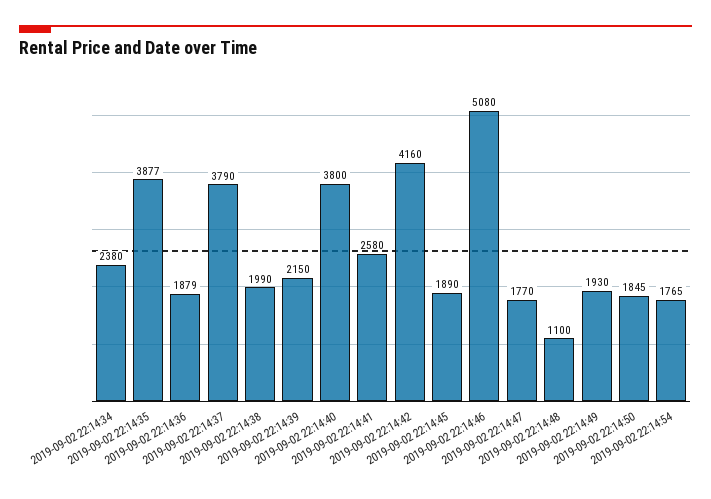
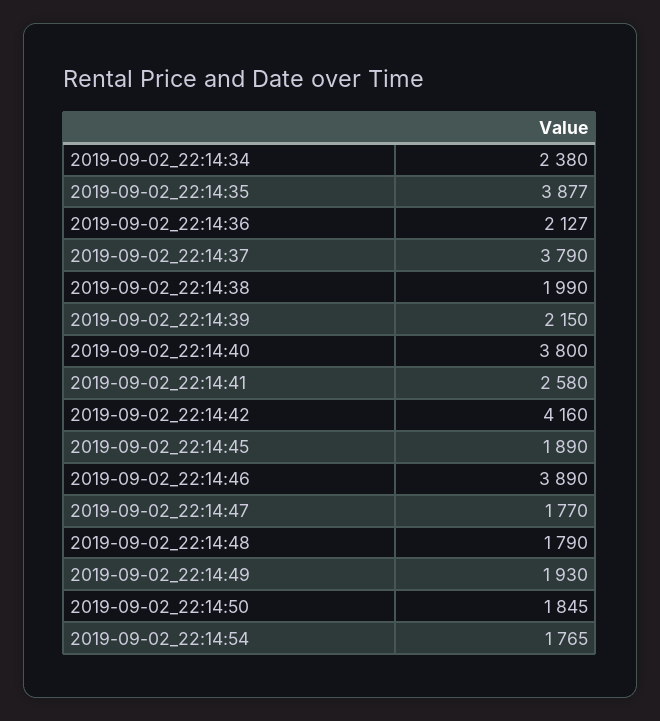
  {
    "2019-09-02 22:14:34": 2380,
    "2019-09-02 22:14:35": 3877,
-   "2019-09-02 22:14:36": 1879,
+   "2019-09-02 22:14:36": 2127,
    "2019-09-02 22:14:37": 3790,
    "2019-09-02 22:14:38": 1990,
    "2019-09-02 22:14:39": 2150,
    "2019-09-02 22:14:40": 3800,
    "2019-09-02 22:14:41": 2580,
    "2019-09-02 22:14:42": 4160,
    "2019-09-02 22:14:45": 1890,
-   "2019-09-02 22:14:46": 5080,
+   "2019-09-02 22:14:46": 3890,
    "2019-09-02 22:14:47": 1770,
-   "2019-09-02 22:14:48": 1100,
+   "2019-09-02 22:14:48": 1790,
    "2019-09-02 22:14:49": 1930,
    "2019-09-02 22:14:50": 1845,
    "2019-09-02 22:14:54": 1765
  }

